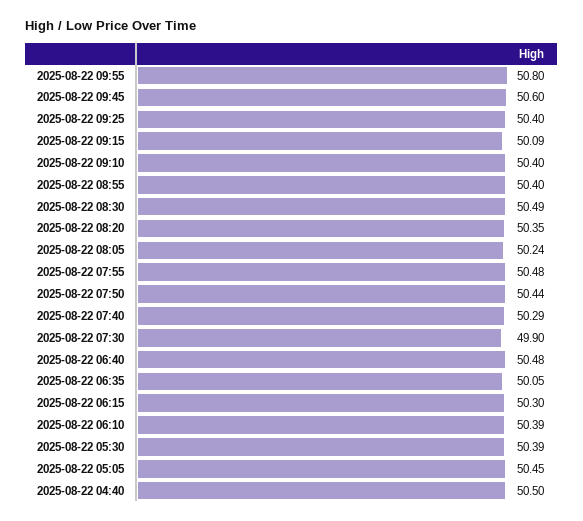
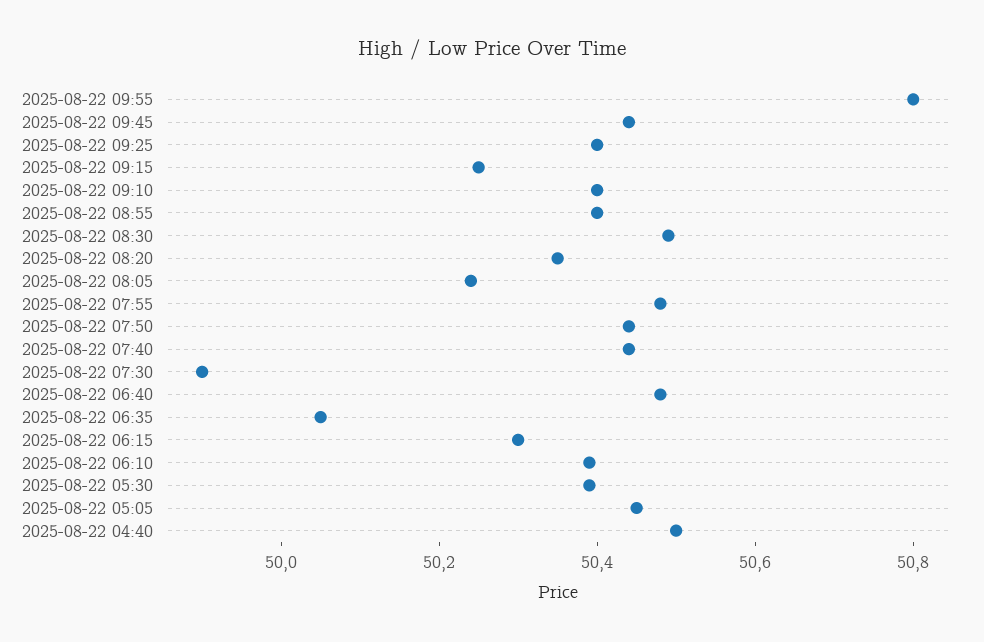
  {
    "2025-08-22 09:55": 50.8,
-   "2025-08-22 09:45": 50.6,
+   "2025-08-22 09:45": 50.45,
    "2025-08-22 09:25": 50.4,
-   "2025-08-22 09:15": 50.09,
+   "2025-08-22 09:15": 50.25,
    "2025-08-22 09:10": 50.4,
    "2025-08-22 08:55": 50.4,
    "2025-08-22 08:30": 50.49,
    "2025-08-22 08:20": 50.35,
    "2025-08-22 08:05": 50.24,
    "2025-08-22 07:55": 50.48,
    "2025-08-22 07:50": 50.44,
-   "2025-08-22 07:40": 50.29,
+   "2025-08-22 07:40": 50.45,
    "2025-08-22 07:30": 49.9,
    "2025-08-22 06:40": 50.48,
    "2025-08-22 06:35": 50.05,
    "2025-08-22 06:15": 50.3,
    "2025-08-22 06:10": 50.39,
    "2025-08-22 05:30": 50.39,
    "2025-08-22 05:05": 50.45,
    "2025-08-22 04:40": 50.5
  }

